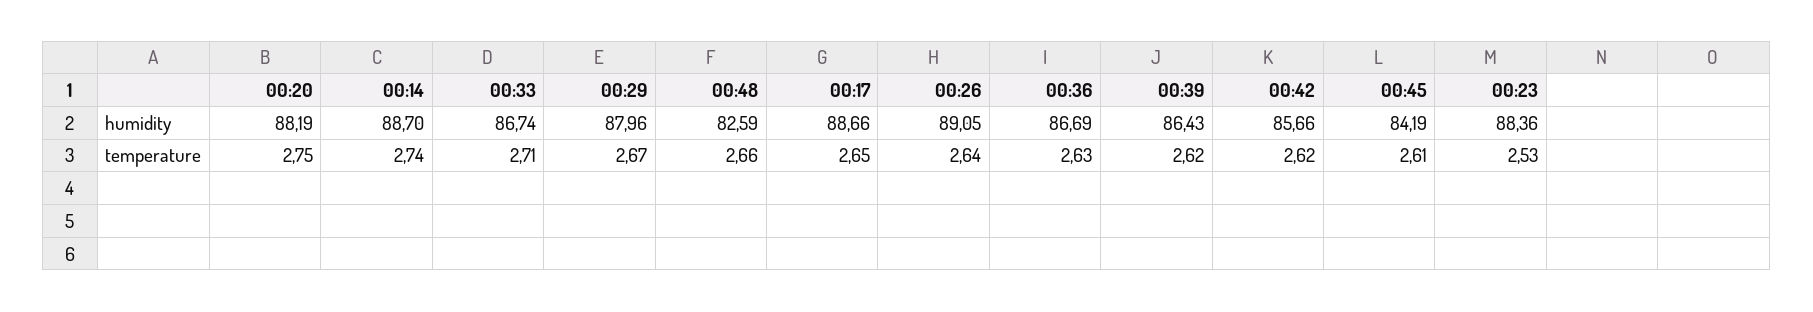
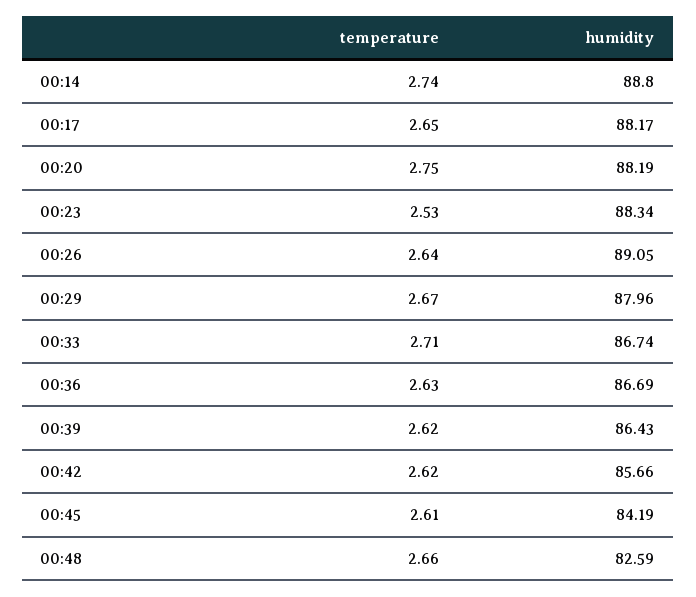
  {
    "00:20": {
      "humidity": 88.19,
      "temperature": 2.75
    },
    "00:14": {
-     "humidity": 88.7,
+     "humidity": 88.8,
      "temperature": 2.74
    },
    "00:33": {
      "humidity": 86.74,
      "temperature": 2.71
    },
    "00:29": {
      "humidity": 87.96,
      "temperature": 2.67
    },
    "00:48": {
      "humidity": 82.59,
      "temperature": 2.66
    },
    "00:17": {
-     "humidity": 88.66,
+     "humidity": 88.17,
      "temperature": 2.65
    },
    "00:26": {
      "humidity": 89.05,
      "temperature": 2.64
    },
    "00:36": {
      "humidity": 86.69,
      "temperature": 2.63
    },
    "00:39": {
      "humidity": 86.43,
      "temperature": 2.62
    },
    "00:42": {
      "humidity": 85.66,
      "temperature": 2.62
    },
    "00:45": {
      "humidity": 84.19,
      "temperature": 2.61
    },
    "00:23": {
-     "humidity": 88.36,
+     "humidity": 88.34,
      "temperature": 2.53
    }
  }

